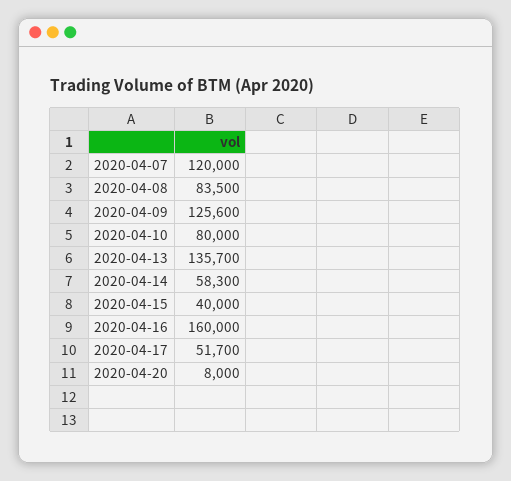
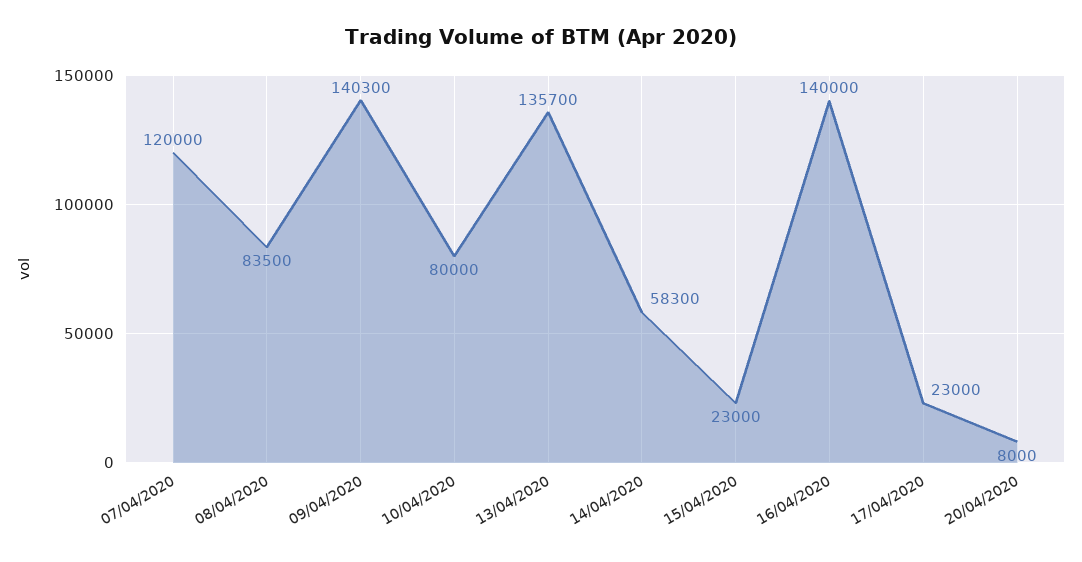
  {
    "2020-04-07": 120000,
    "2020-04-08": 83500,
-   "2020-04-09": 125600,
+   "2020-04-09": 140300,
    "2020-04-10": 80000,
    "2020-04-13": 135700,
    "2020-04-14": 58300,
-   "2020-04-15": 40000,
+   "2020-04-15": 23000,
-   "2020-04-16": 160000,
+   "2020-04-16": 140000,
-   "2020-04-17": 51700,
+   "2020-04-17": 23000,
    "2020-04-20": 8000
  }

